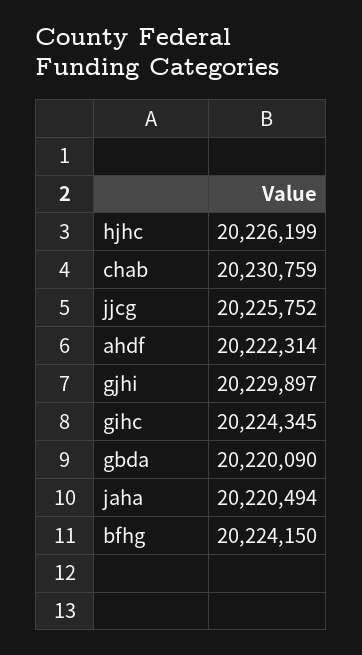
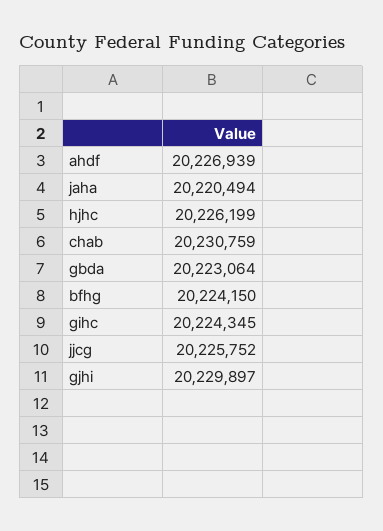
  {
    "hjhc": 20226199,
    "chab": 20230759,
    "jjcg": 20225752,
-   "ahdf": 20222314,
+   "ahdf": 20226939,
    "gjhi": 20229897,
    "gihc": 20224345,
-   "gbda": 20220090,
+   "gbda": 20223064,
    "jaha": 20220494,
    "bfhg": 20224150
  }

